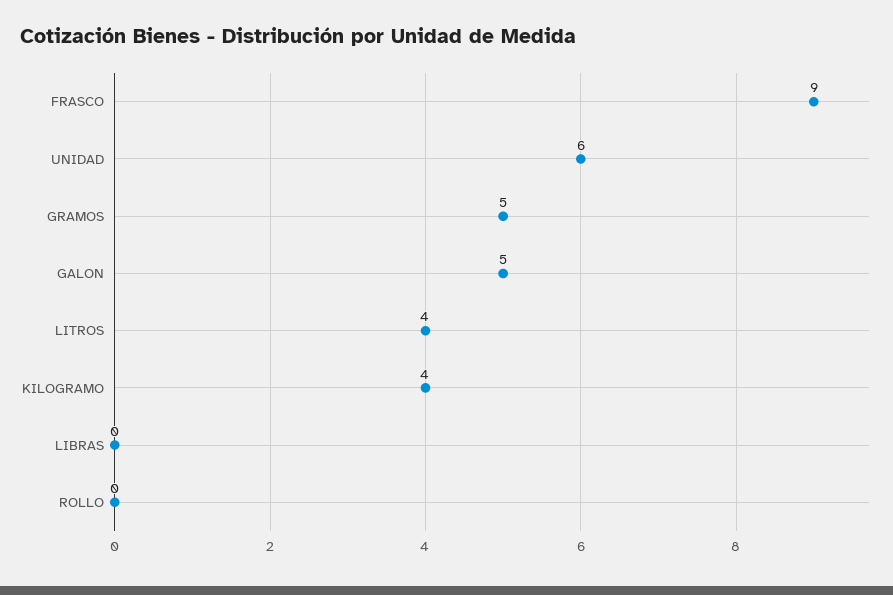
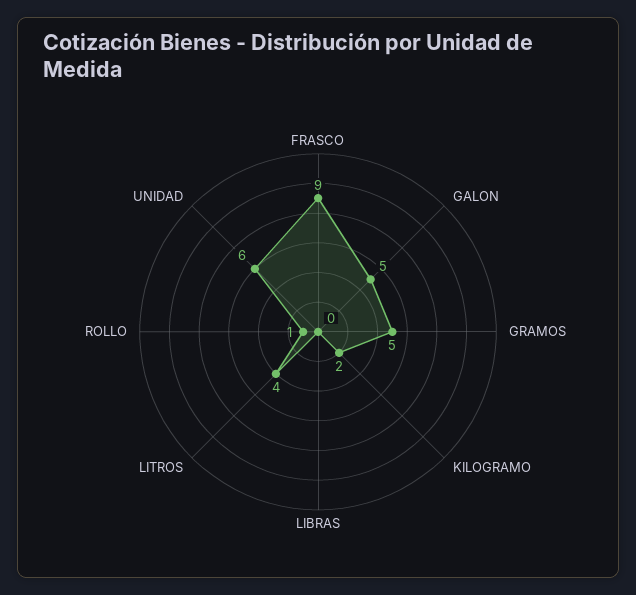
  {
    "FRASCO": 9,
    "UNIDAD": 6,
    "GRAMOS": 5,
    "GALON": 5,
    "LITROS": 4,
-   "KILOGRAMO": 4,
+   "KILOGRAMO": 2,
    "LIBRAS": 0,
-   "ROLLO": 0
+   "ROLLO": 1
  }

